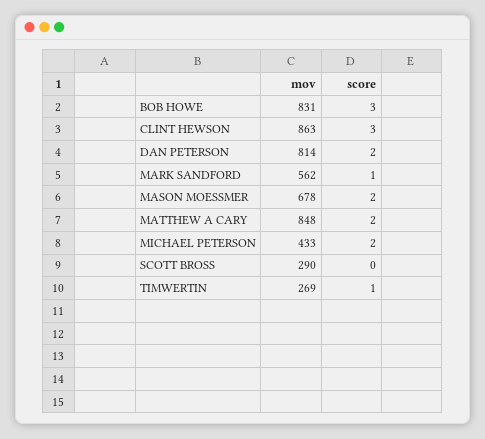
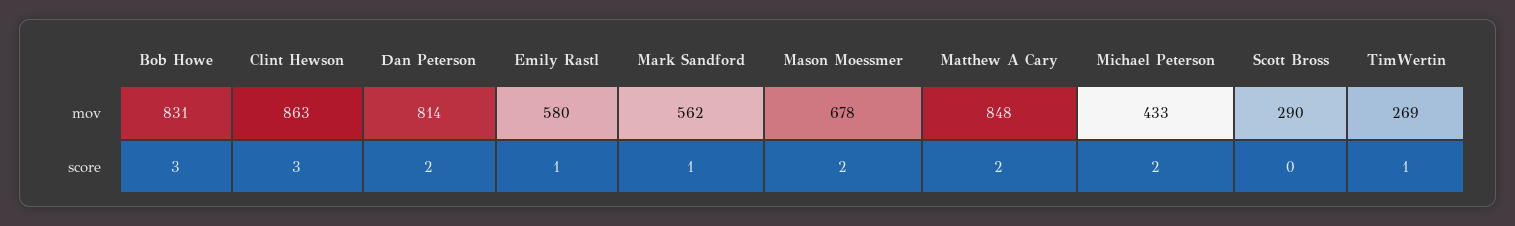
  {
    "mov": {
      "BOB HOWE": 831,
      "CLINT HEWSON": 863,
      "DAN PETERSON": 814,
      "MARK SANDFORD": 562,
      "MASON MOESSMER": 678,
      "MATTHEW A CARY": 848,
      "MICHAEL PETERSON": 433,
      "SCOTT BROSS": 290,
-     "TIMWERTIN": 269
+     "TIMWERTIN": 269,
+     "Emily Rastl": 580
    },
    "score": {
      "BOB HOWE": 3,
      "CLINT HEWSON": 3,
      "DAN PETERSON": 2,
      "MARK SANDFORD": 1,
      "MASON MOESSMER": 2,
      "MATTHEW A CARY": 2,
      "MICHAEL PETERSON": 2,
      "SCOTT BROSS": 0,
-     "TIMWERTIN": 1
+     "TIMWERTIN": 1,
+     "Emily Rastl": 1
    }
  }

